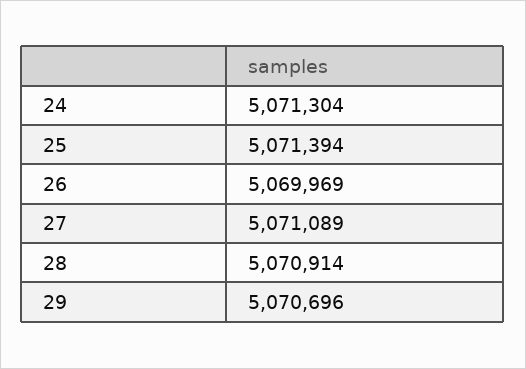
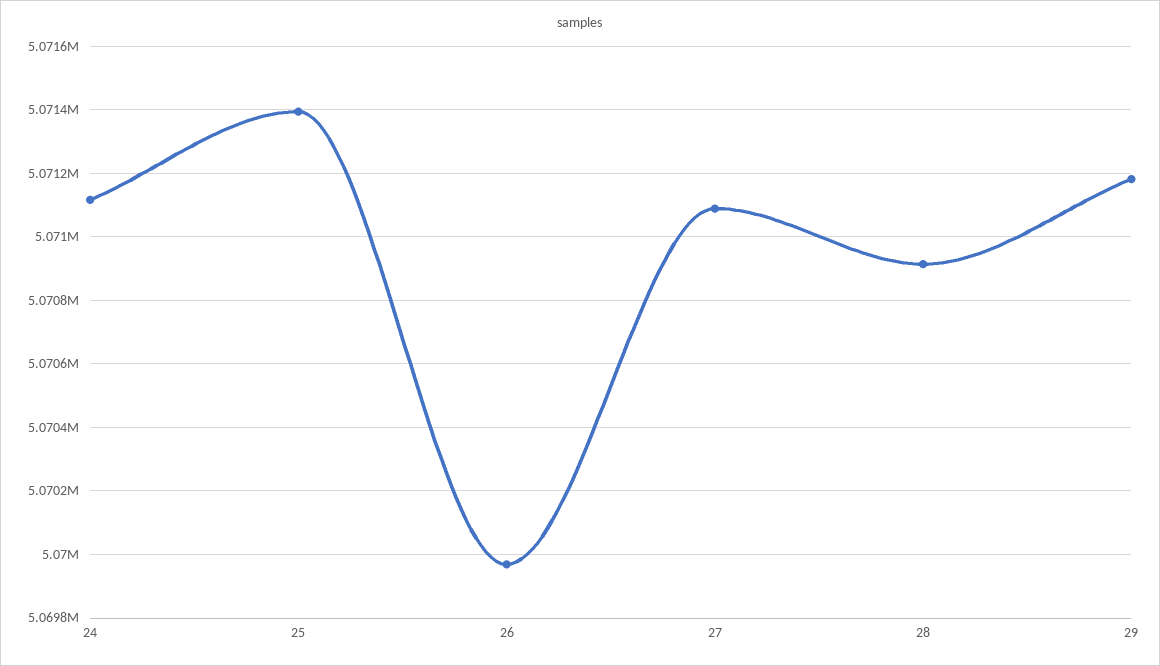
  {
-   "24": 5071304,
+   "24": 5071120,
    "25": 5071394,
    "26": 5069969,
    "27": 5071089,
    "28": 5070914,
-   "29": 5070696
+   "29": 5071180
  }

